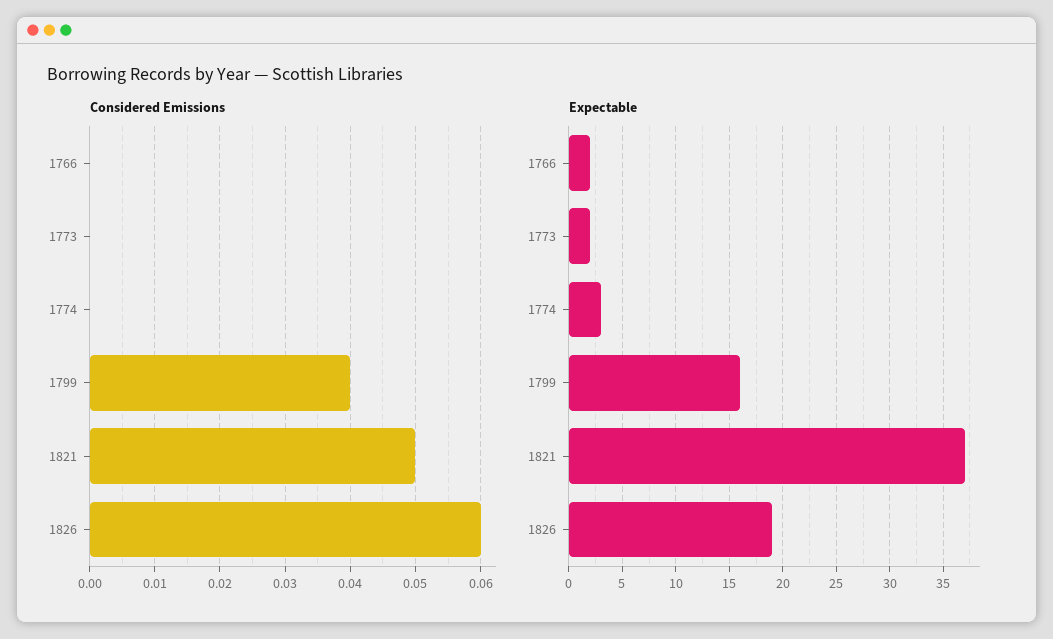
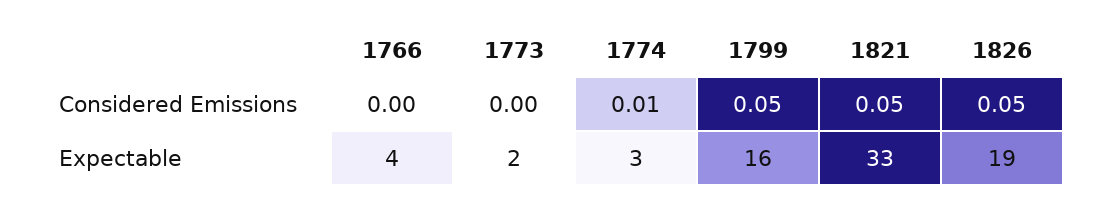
  {
    "Considered Emissions": {
      "1766": 0,
      "1773": 0,
-     "1774": 0,
+     "1774": 0.01,
-     "1799": 0.04,
+     "1799": 0.05,
      "1821": 0.05,
-     "1826": 0.06
+     "1826": 0.05
    },
    "Expectable": {
-     "1766": 2,
+     "1766": 4,
      "1773": 2,
      "1774": 3,
      "1799": 16,
-     "1821": 37,
+     "1821": 33,
      "1826": 19
    }
  }

